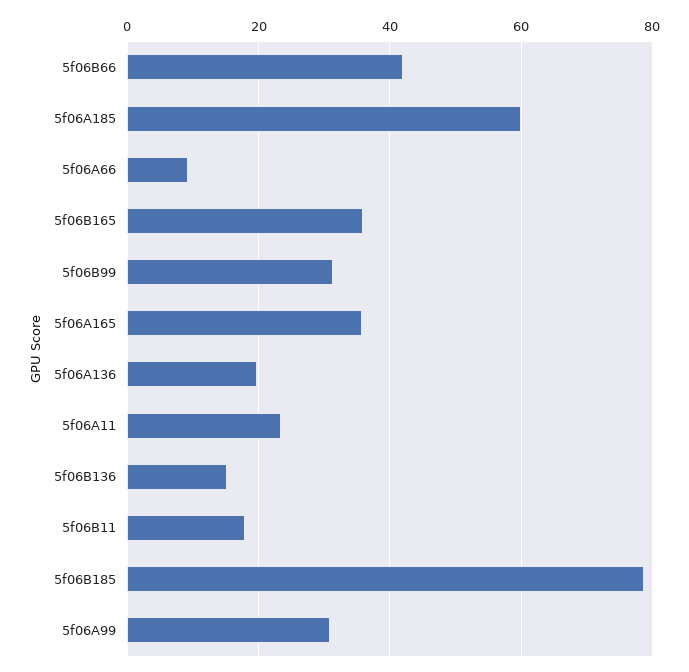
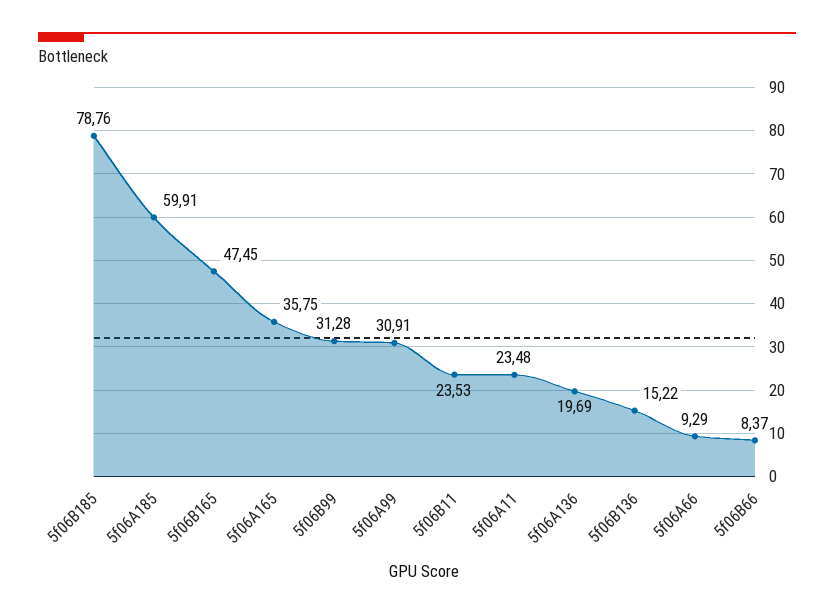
  {
-   "5f06B66": 42,
+   "5f06B66": 8.37,
    "5f06A185": 59.91,
    "5f06A66": 9.29,
-   "5f06B165": 36,
+   "5f06B165": 47.45,
    "5f06B99": 31.28,
    "5f06A165": 35.75,
    "5f06A136": 19.69,
    "5f06A11": 23.48,
    "5f06B136": 15.22,
-   "5f06B11": 18,
+   "5f06B11": 23.53,
    "5f06B185": 78.76,
    "5f06A99": 30.91
  }

